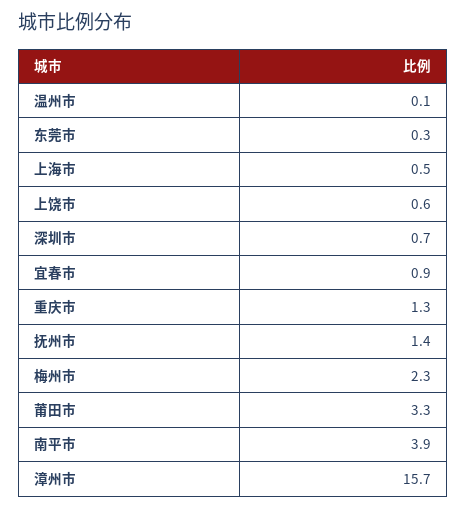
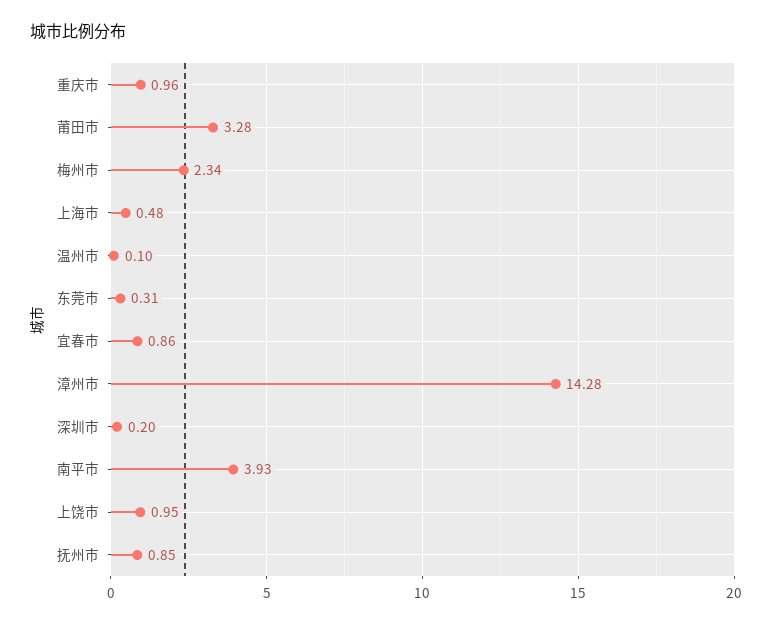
  {
    "温州市": 0.1,
    "东莞市": 0.31,
    "上海市": 0.48,
-   "上饶市": 0.6,
+   "上饶市": 0.95,
-   "深圳市": 0.7,
+   "深圳市": 0.2,
    "宜春市": 0.86,
-   "重庆市": 1.3,
+   "重庆市": 0.96,
-   "抚州市": 1.4,
+   "抚州市": 0.85,
    "梅州市": 2.34,
    "莆田市": 3.28,
    "南平市": 3.93,
-   "漳州市": 15.7
+   "漳州市": 14.28
  }

